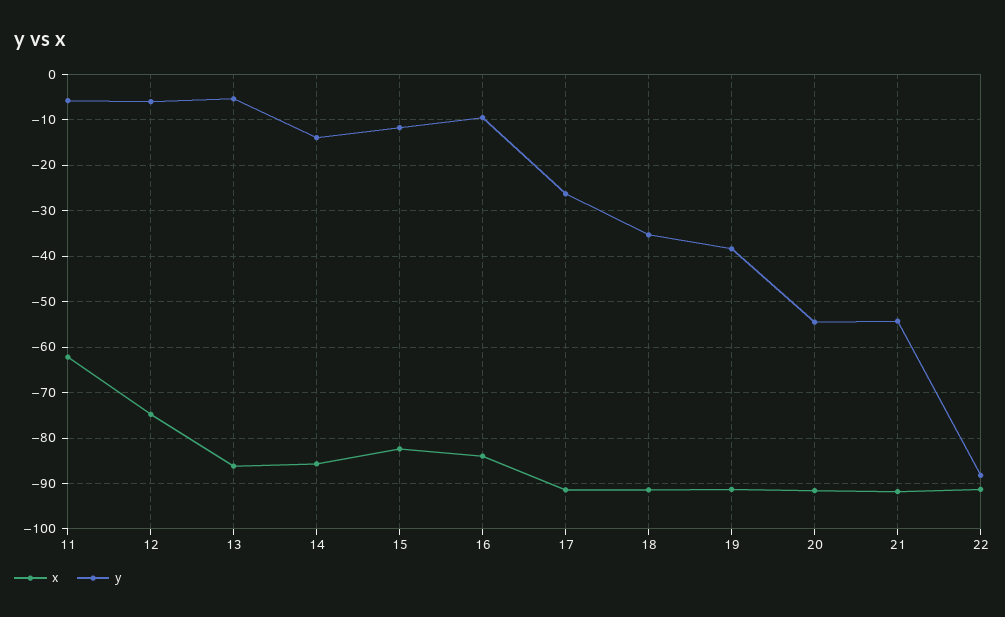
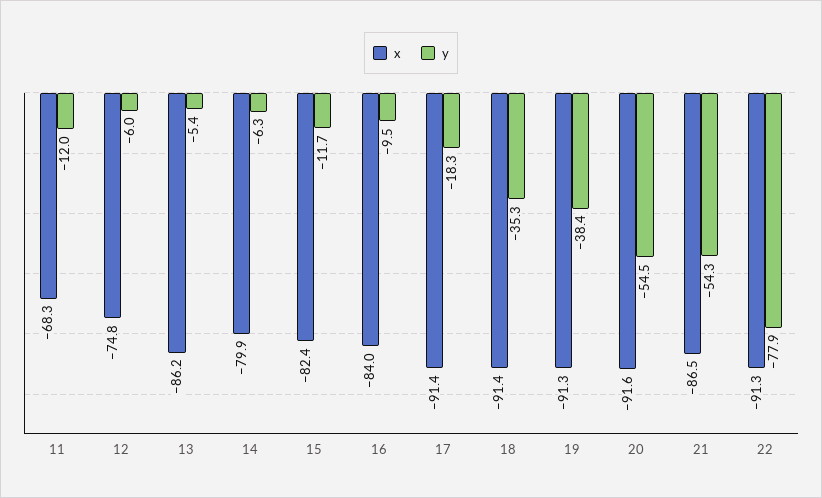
  {
    "x": {
-     "11": -62,
+     "11": -68.3,
      "12": -74.8,
      "13": -86.2,
-     "14": -86,
+     "14": -79.9,
      "15": -82.4,
      "16": -84,
      "17": -91.4,
      "18": -91.4,
      "19": -91.3,
      "20": -91.6,
-     "21": -92,
+     "21": -86.5,
      "22": -91.3
    },
    "y": {
-     "11": -6,
+     "11": -12,
      "12": -6,
      "13": -5.4,
-     "14": -14,
+     "14": -6.3,
      "15": -11.7,
      "16": -9.5,
-     "17": -26,
+     "17": -18.3,
      "18": -35.3,
      "19": -38.4,
      "20": -54.5,
      "21": -54.3,
-     "22": -88
+     "22": -77.9
    }
  }

